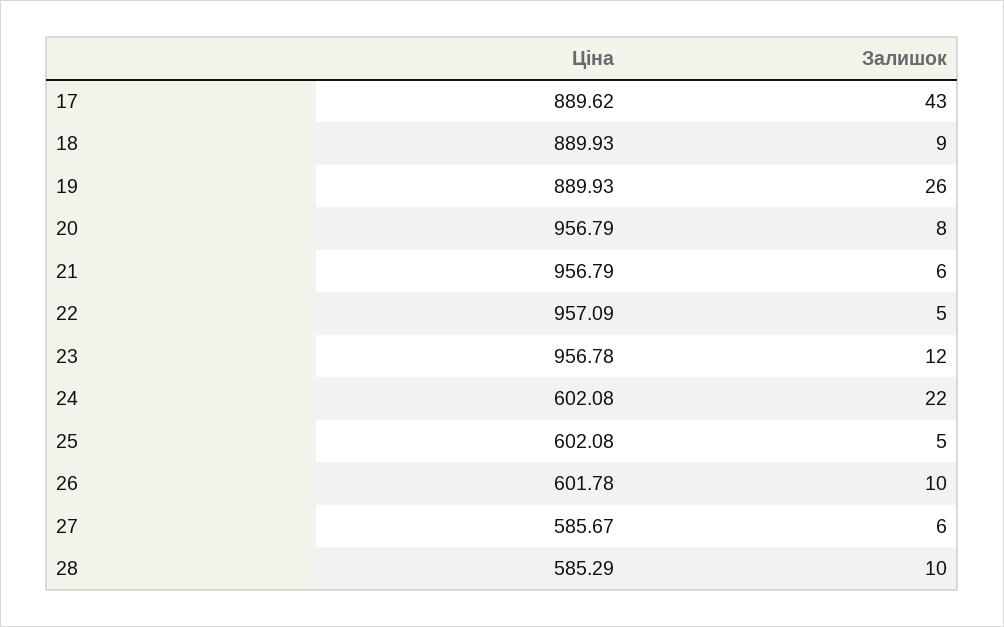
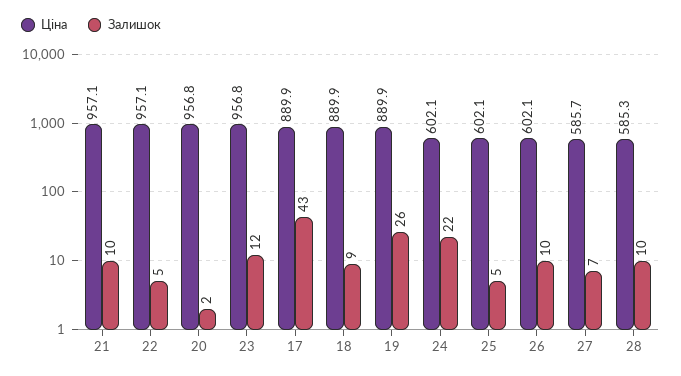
  {
    "Ціна": {
-     "17": 889.62,
+     "17": 889.9,
      "18": 889.93,
      "19": 889.93,
      "20": 956.79,
-     "21": 956.79,
+     "21": 957.1,
      "22": 957.09,
      "23": 956.78,
      "24": 602.08,
      "25": 602.08,
-     "26": 601.78,
+     "26": 602.1,
      "27": 585.67,
      "28": 585.29
    },
    "Залишок": {
      "17": 43,
      "18": 9,
      "19": 26,
-     "20": 8,
+     "20": 2,
-     "21": 6,
+     "21": 10,
      "22": 5,
      "23": 12,
      "24": 22,
      "25": 5,
      "26": 10,
-     "27": 6,
+     "27": 7,
      "28": 10
    }
  }

